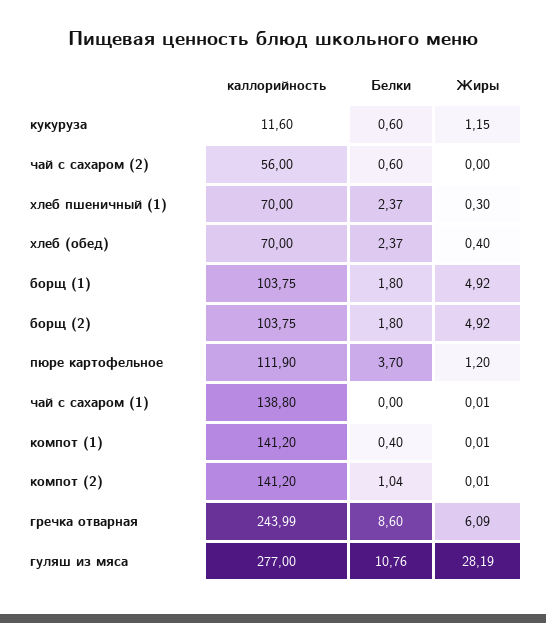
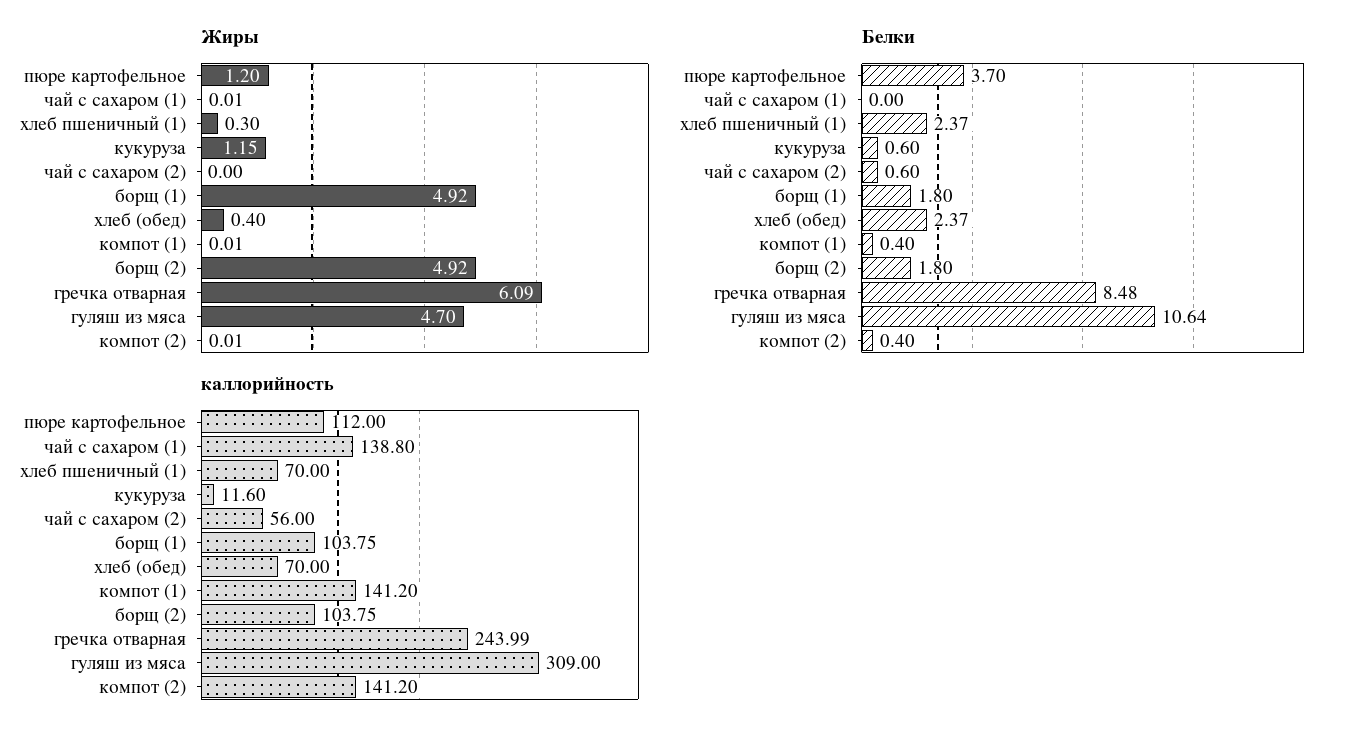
  {
    "каллорийность": {
      "кукуруза": 11.6,
      "чай с сахаром (2)": 56,
      "хлеб пшеничный (1)": 70,
      "хлеб (обед)": 70,
      "борщ (1)": 103.75,
      "борщ (2)": 103.75,
-     "пюре картофельное": 111.9,
+     "пюре картофельное": 112,
      "чай с сахаром (1)": 138.8,
      "компот (1)": 141.2,
      "компот (2)": 141.2,
      "гречка отварная": 243.99,
-     "гуляш из мяса": 277
+     "гуляш из мяса": 309
    },
    "Белки": {
      "кукуруза": 0.6,
      "чай с сахаром (2)": 0.6,
      "хлеб пшеничный (1)": 2.37,
      "хлеб (обед)": 2.37,
      "борщ (1)": 1.8,
      "борщ (2)": 1.8,
      "пюре картофельное": 3.7,
      "чай с сахаром (1)": 0,
      "компот (1)": 0.4,
-     "компот (2)": 1.04,
+     "компот (2)": 0.4,
-     "гречка отварная": 8.6,
+     "гречка отварная": 8.48,
-     "гуляш из мяса": 10.76
+     "гуляш из мяса": 10.64
    },
    "Жиры": {
      "кукуруза": 1.15,
      "чай с сахаром (2)": 0,
      "хлеб пшеничный (1)": 0.3,
      "хлеб (обед)": 0.4,
      "борщ (1)": 4.92,
      "борщ (2)": 4.92,
      "пюре картофельное": 1.2,
      "чай с сахаром (1)": 0.01,
      "компот (1)": 0.01,
      "компот (2)": 0.01,
      "гречка отварная": 6.09,
-     "гуляш из мяса": 28.19
+     "гуляш из мяса": 4.7
    }
  }

